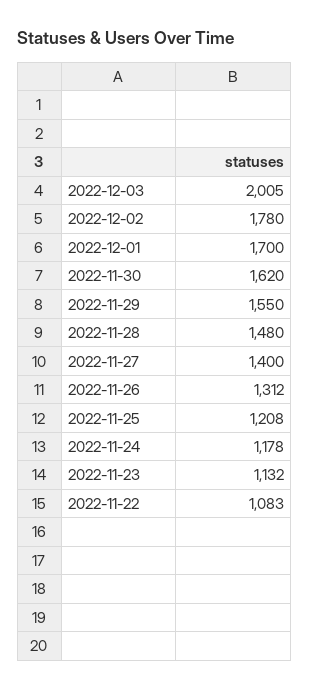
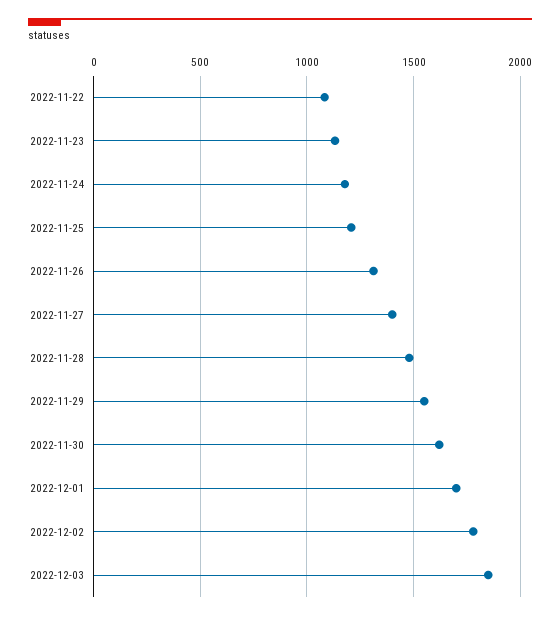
  {
-   "2022-12-03": 2005,
+   "2022-12-03": 1850,
    "2022-12-02": 1780,
    "2022-12-01": 1700,
    "2022-11-30": 1620,
    "2022-11-29": 1550,
    "2022-11-28": 1480,
    "2022-11-27": 1400,
    "2022-11-26": 1312,
    "2022-11-25": 1208,
    "2022-11-24": 1178,
    "2022-11-23": 1132,
    "2022-11-22": 1083
  }

